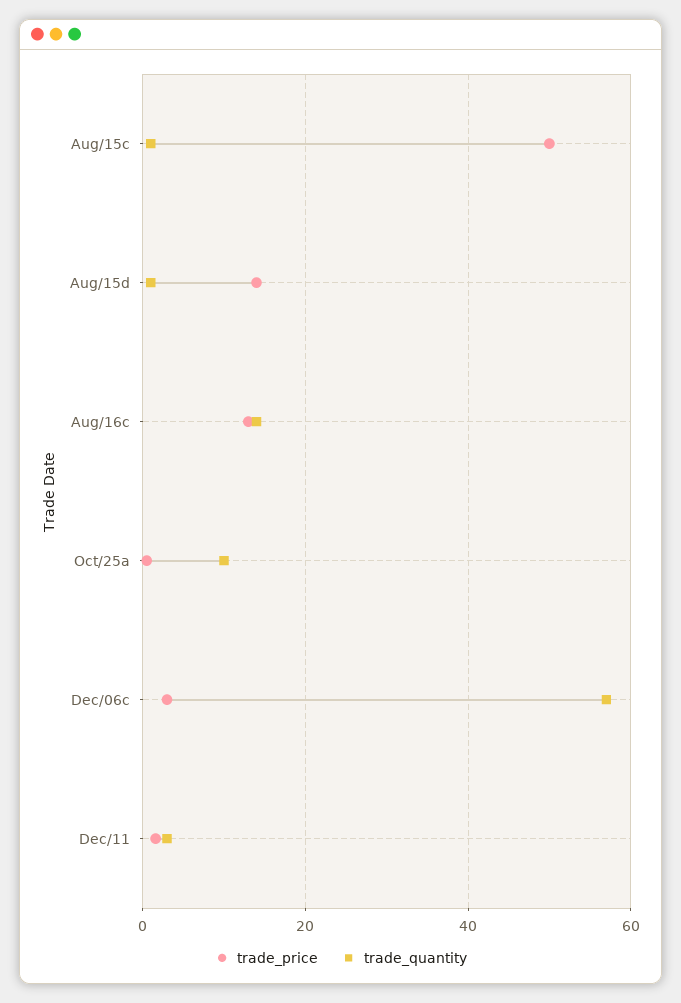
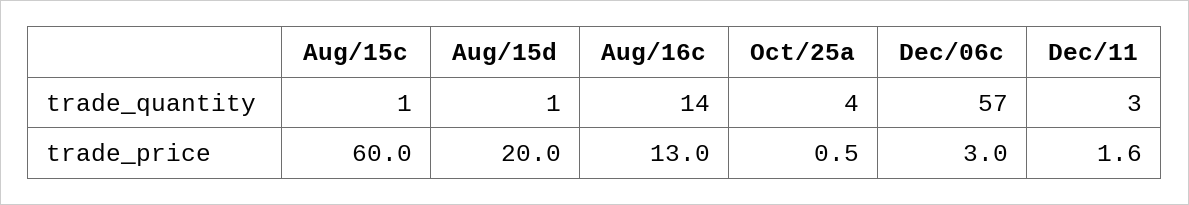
  {
    "trade_price": {
-     "Aug/15c": 50,
+     "Aug/15c": 60,
-     "Aug/15d": 14,
+     "Aug/15d": 20,
      "Aug/16c": 13,
      "Oct/25a": 0.5,
      "Dec/06c": 3,
      "Dec/11": 1.6
    },
    "trade_quantity": {
      "Aug/15c": 1,
      "Aug/15d": 1,
      "Aug/16c": 14,
-     "Oct/25a": 10,
+     "Oct/25a": 4,
      "Dec/06c": 57,
      "Dec/11": 3
    }
  }

